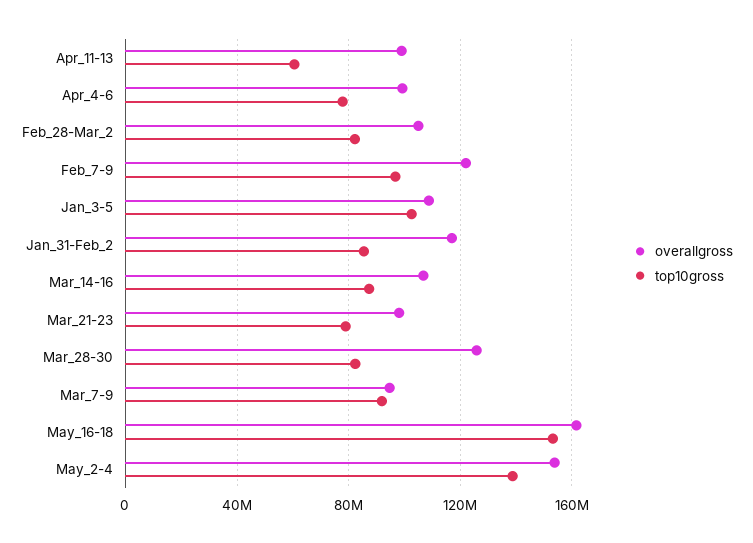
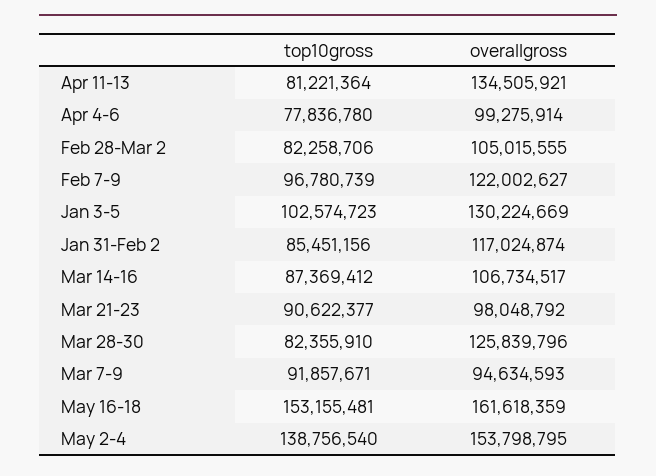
  {
    "overallgross": {
-     "Apr_11-13": 100000000,
+     "Apr_11-13": 134505921,
      "Apr_4-6": 99275914,
      "Feb_28-Mar_2": 105015555,
      "Feb_7-9": 122002627,
-     "Jan_3-5": 110000000,
+     "Jan_3-5": 130224669,
      "Jan_31-Feb_2": 117024874,
      "Mar_14-16": 106734517,
      "Mar_21-23": 98048792,
      "Mar_28-30": 125839796,
      "Mar_7-9": 94634593,
      "May_16-18": 161618359,
      "May_2-4": 153798795
    },
    "top10gross": {
-     "Apr_11-13": 60000000,
+     "Apr_11-13": 81221364,
      "Apr_4-6": 77836780,
      "Feb_28-Mar_2": 82258706,
      "Feb_7-9": 96780739,
      "Jan_3-5": 102574723,
      "Jan_31-Feb_2": 85451156,
      "Mar_14-16": 87369412,
-     "Mar_21-23": 80000000,
+     "Mar_21-23": 90622377,
      "Mar_28-30": 82355910,
      "Mar_7-9": 91857671,
      "May_16-18": 153155481,
      "May_2-4": 138756540
    }
  }

